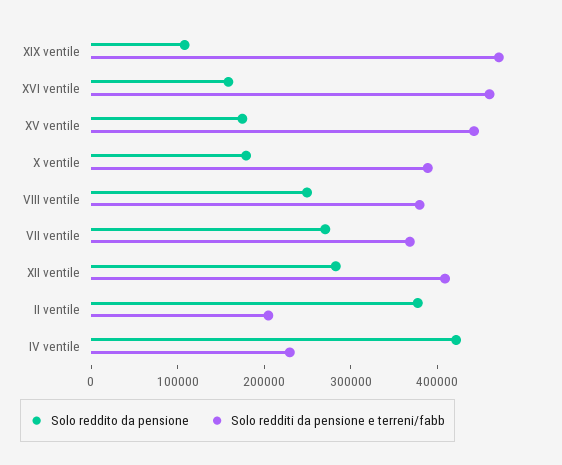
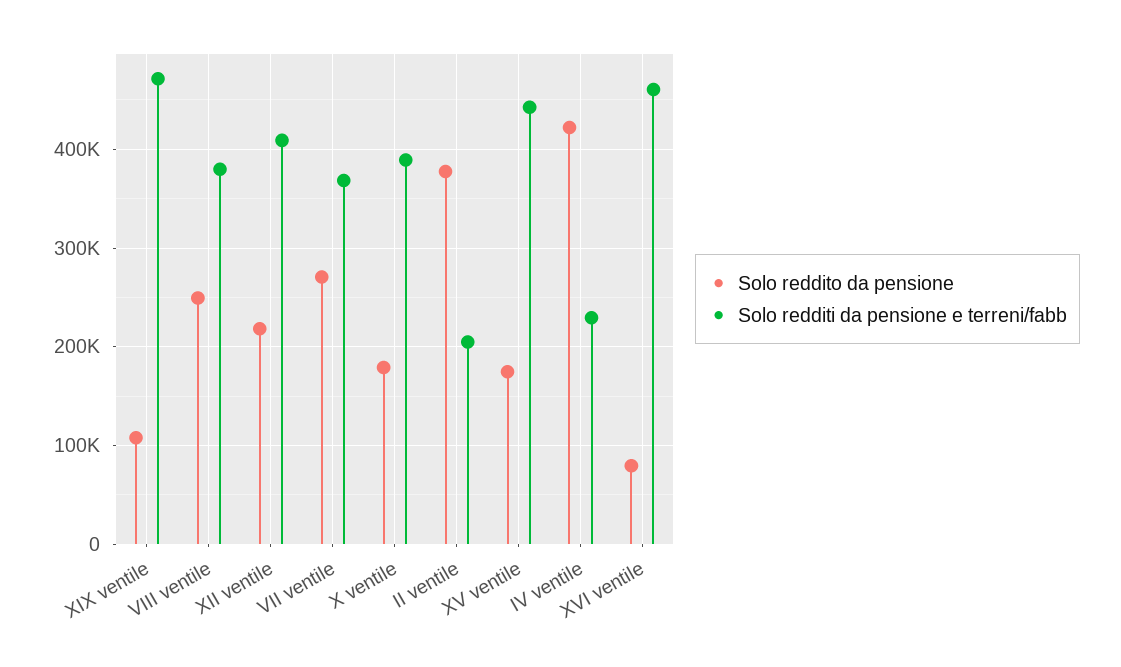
  {
    "Solo reddito da pensione": {
      "XIX ventile": 110000,
-     "XVI ventile": 160000,
+     "XVI ventile": 80000,
      "XV ventile": 170000,
      "X ventile": 180000,
      "VIII ventile": 250000,
      "VII ventile": 270000,
-     "XII ventile": 280000,
+     "XII ventile": 220000,
      "II ventile": 380000,
      "IV ventile": 420000
    },
    "Solo redditi da pensione e terreni/fabb": {
      "XIX ventile": 470000,
      "XVI ventile": 460000,
      "XV ventile": 440000,
      "X ventile": 390000,
      "VIII ventile": 380000,
      "VII ventile": 370000,
      "XII ventile": 410000,
      "II ventile": 200000,
      "IV ventile": 230000
    }
  }

